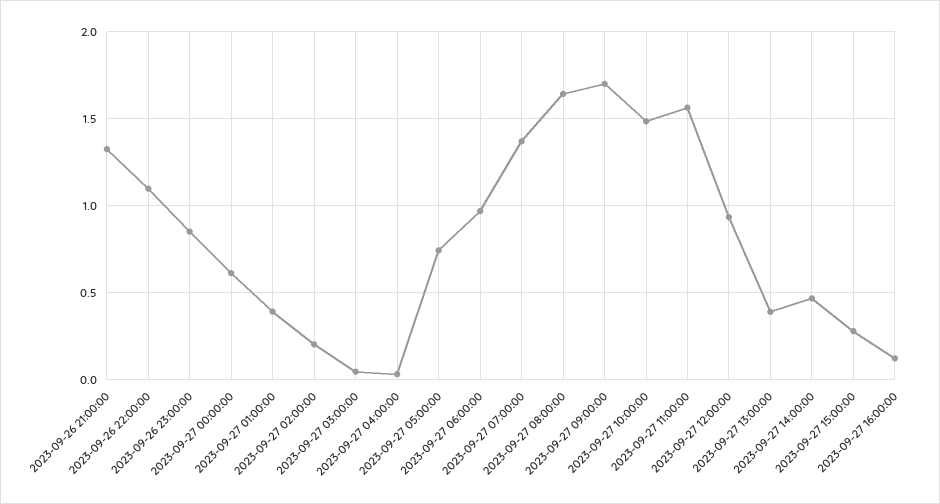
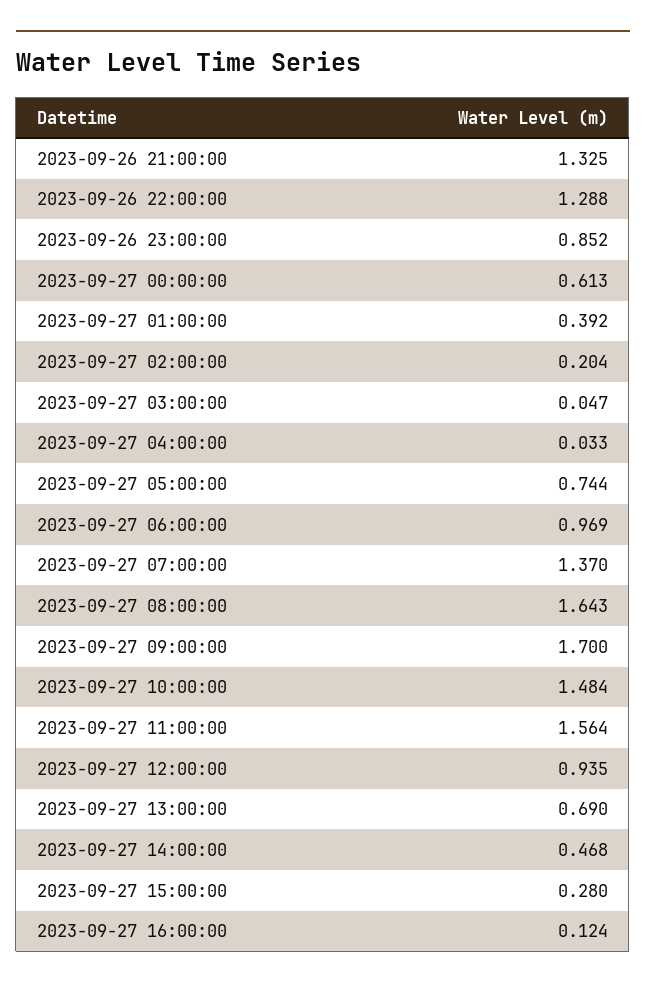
  {
    "2023-09-26 21:00:00": 1.325,
-   "2023-09-26 22:00:00": 1.1,
+   "2023-09-26 22:00:00": 1.288,
    "2023-09-26 23:00:00": 0.852,
    "2023-09-27 00:00:00": 0.613,
    "2023-09-27 01:00:00": 0.392,
    "2023-09-27 02:00:00": 0.204,
    "2023-09-27 03:00:00": 0.047,
    "2023-09-27 04:00:00": 0.033,
    "2023-09-27 05:00:00": 0.744,
    "2023-09-27 06:00:00": 0.969,
    "2023-09-27 07:00:00": 1.37,
    "2023-09-27 08:00:00": 1.643,
    "2023-09-27 09:00:00": 1.7,
    "2023-09-27 10:00:00": 1.484,
    "2023-09-27 11:00:00": 1.564,
    "2023-09-27 12:00:00": 0.935,
-   "2023-09-27 13:00:00": 0.4,
+   "2023-09-27 13:00:00": 0.69,
    "2023-09-27 14:00:00": 0.468,
    "2023-09-27 15:00:00": 0.28,
    "2023-09-27 16:00:00": 0.124
  }

